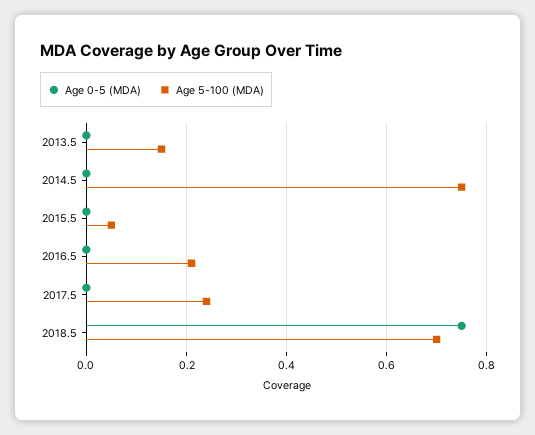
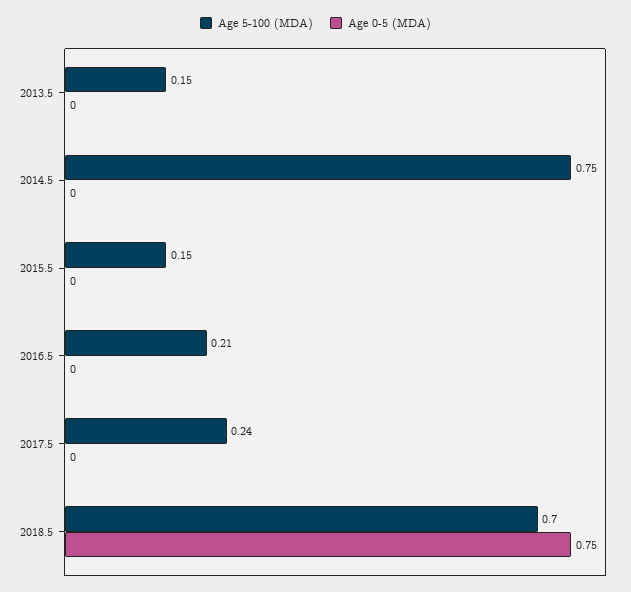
  {
    "Age 0-5 (MDA)": {
      "2013.5": 0,
      "2014.5": 0,
      "2015.5": 0,
      "2016.5": 0,
      "2017.5": 0,
      "2018.5": 0.75
    },
    "Age 5-100 (MDA)": {
      "2013.5": 0.15,
      "2014.5": 0.75,
-     "2015.5": 0.05,
+     "2015.5": 0.15,
      "2016.5": 0.21,
      "2017.5": 0.24,
      "2018.5": 0.7
    }
  }

